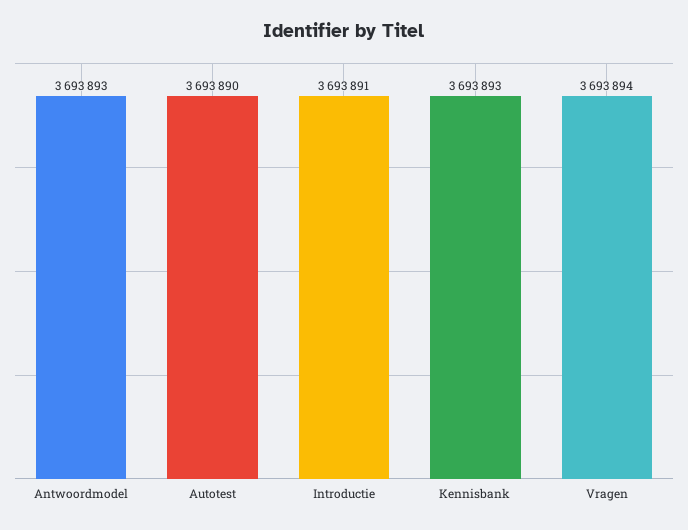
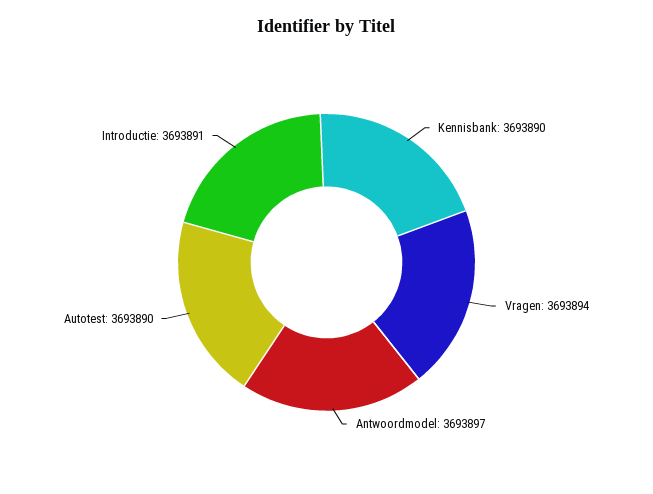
  {
-   "Antwoordmodel": 3693893,
+   "Antwoordmodel": 3693897,
    "Autotest": 3693890,
    "Introductie": 3693891,
-   "Kennisbank": 3693893,
+   "Kennisbank": 3693890,
    "Vragen": 3693894
  }

